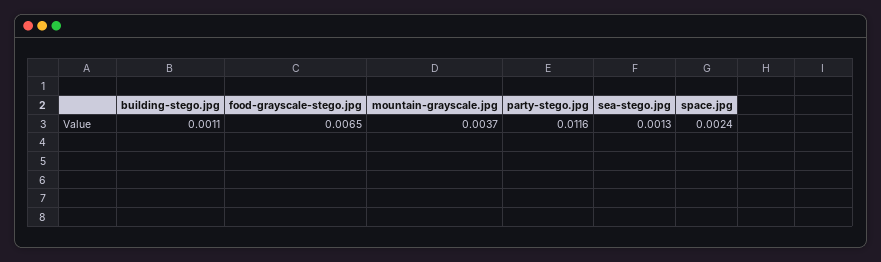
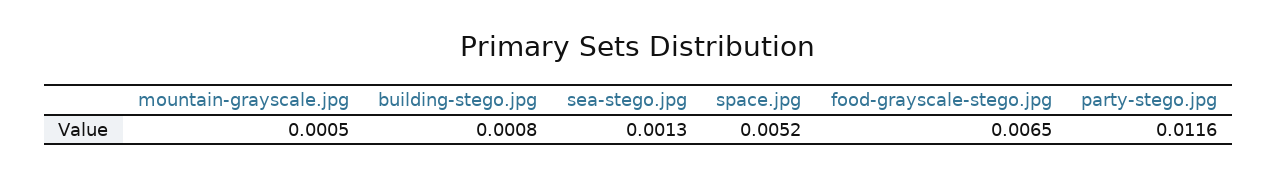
  {
-   "building-stego.jpg": 0.0011,
+   "building-stego.jpg": 0.0008,
    "food-grayscale-stego.jpg": 0.0065,
-   "mountain-grayscale.jpg": 0.0037,
+   "mountain-grayscale.jpg": 0.0005,
    "party-stego.jpg": 0.0116,
    "sea-stego.jpg": 0.0013,
-   "space.jpg": 0.0024
+   "space.jpg": 0.0052
  }

